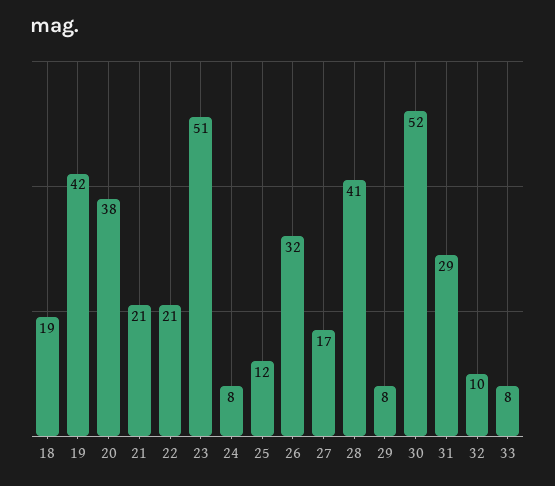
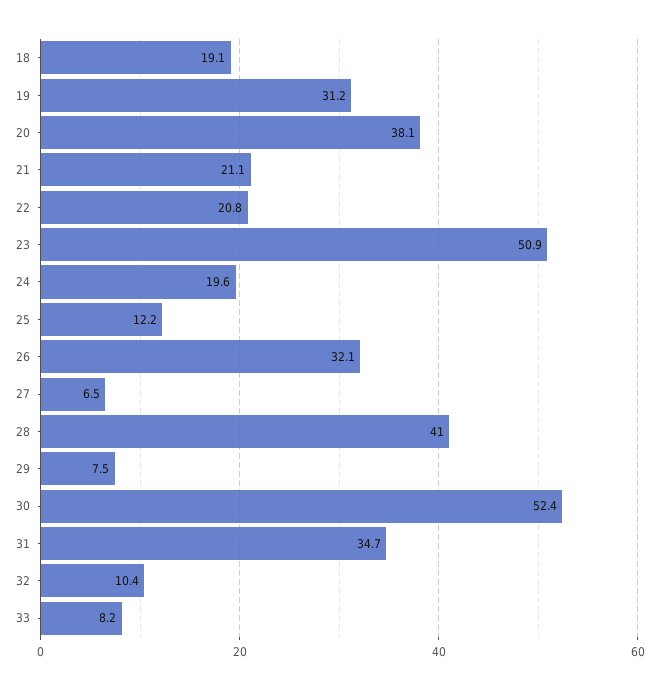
  {
    "18": 19.1,
-   "19": 42,
+   "19": 31.2,
    "20": 38.1,
    "21": 21.1,
    "22": 20.8,
    "23": 50.9,
-   "24": 8,
+   "24": 19.6,
    "25": 12.2,
    "26": 32.1,
-   "27": 17,
+   "27": 6.5,
    "28": 41,
    "29": 7.5,
    "30": 52.4,
-   "31": 29,
+   "31": 34.7,
    "32": 10.4,
    "33": 8.2
  }

